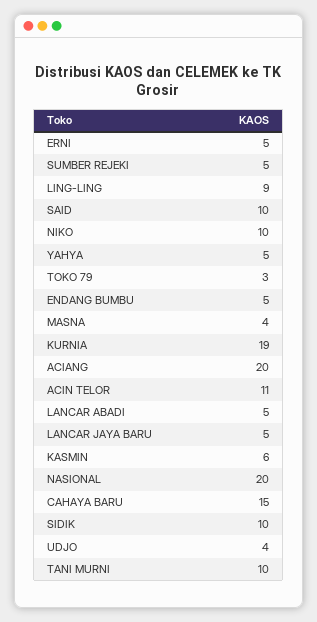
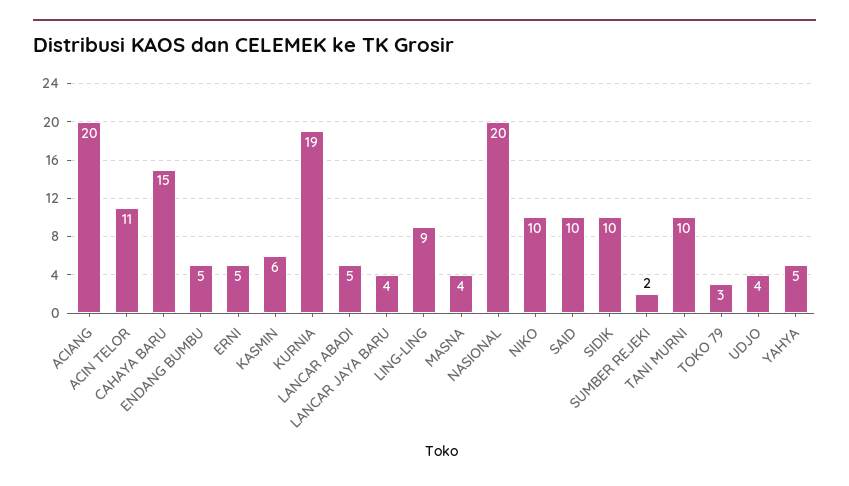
  {
    "ERNI": 5,
-   "SUMBER REJEKI": 5,
+   "SUMBER REJEKI": 2,
    "LING-LING": 9,
    "SAID": 10,
    "NIKO": 10,
    "YAHYA": 5,
    "TOKO 79": 3,
    "ENDANG BUMBU": 5,
    "MASNA": 4,
    "KURNIA": 19,
    "ACIANG": 20,
    "ACIN TELOR": 11,
    "LANCAR ABADI": 5,
-   "LANCAR JAYA BARU": 5,
+   "LANCAR JAYA BARU": 4,
    "KASMIN": 6,
    "NASIONAL": 20,
    "CAHAYA BARU": 15,
    "SIDIK": 10,
    "UDJO": 4,
    "TANI MURNI": 10
  }

